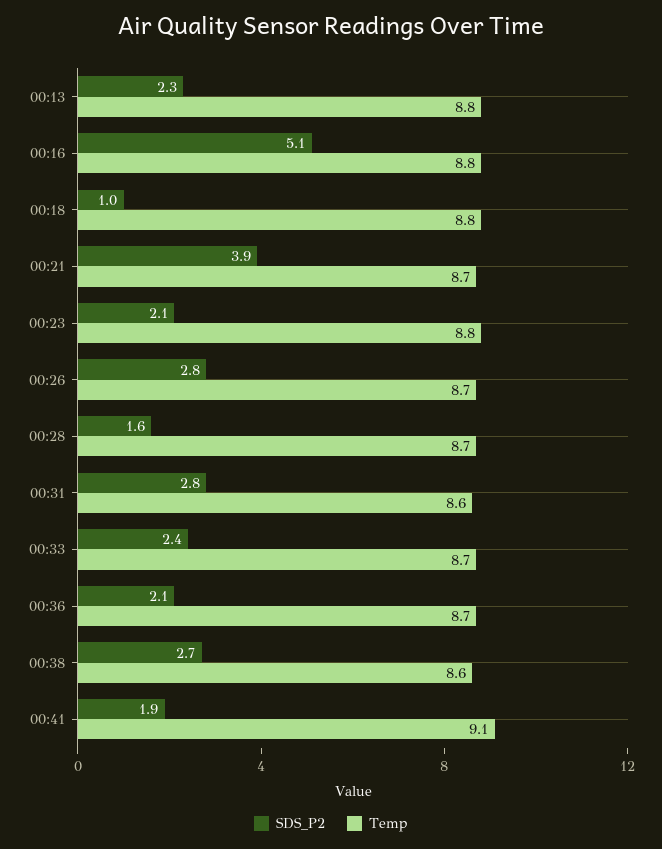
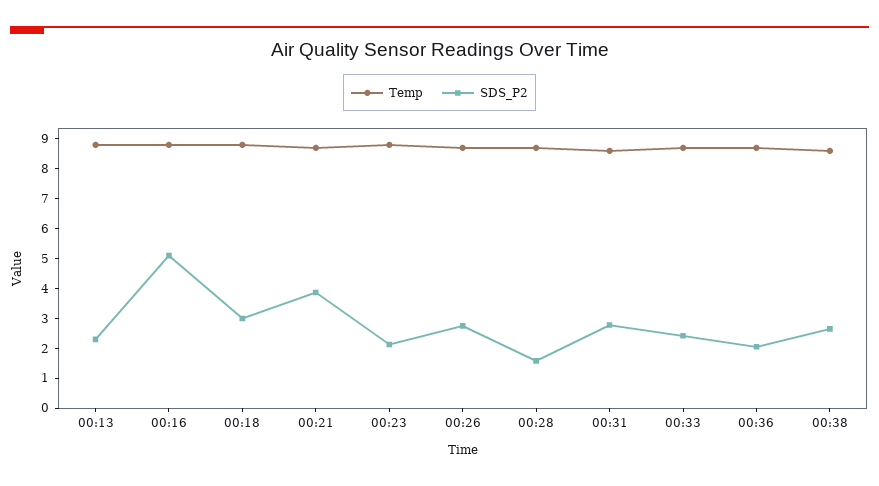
  {
    "SDS_P2": {
      "00:13": 2.3,
      "00:16": 5.1,
-     "00:18": 1,
+     "00:18": 3,
      "00:21": 3.9,
      "00:23": 2.1,
      "00:26": 2.8,
      "00:28": 1.6,
      "00:31": 2.8,
      "00:33": 2.4,
      "00:36": 2.1,
-     "00:38": 2.7,
+     "00:38": 2.7
-     "00:41": 1.9
    },
    "Temp": {
      "00:13": 8.8,
      "00:16": 8.8,
      "00:18": 8.8,
      "00:21": 8.7,
      "00:23": 8.8,
      "00:26": 8.7,
      "00:28": 8.7,
      "00:31": 8.6,
      "00:33": 8.7,
      "00:36": 8.7,
-     "00:38": 8.6,
+     "00:38": 8.6
-     "00:41": 9.1
    }
  }

